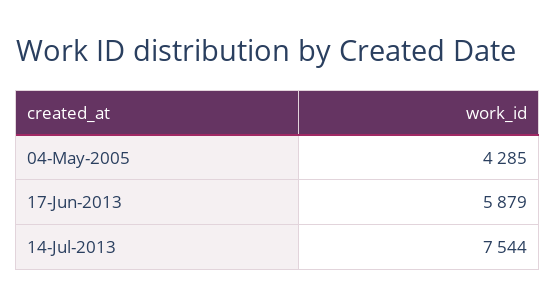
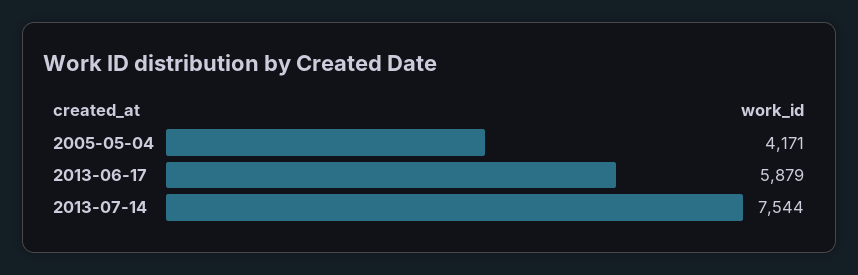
  {
-   "04-May-2005": 4285,
+   "04-May-2005": 4171,
    "17-Jun-2013": 5879,
    "14-Jul-2013": 7544
  }

